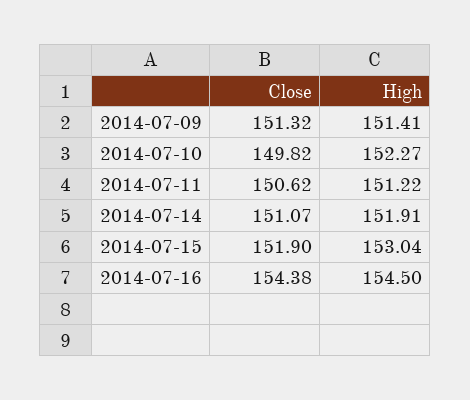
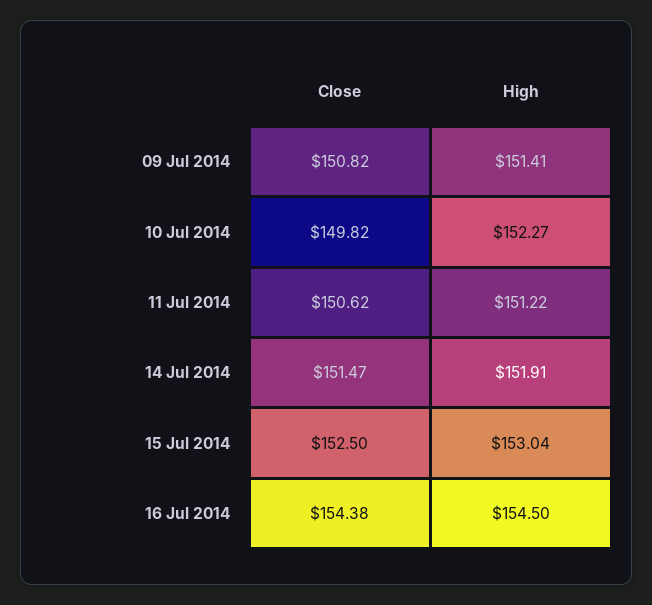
  {
    "Close": {
-     "2014-07-09": 151.32,
+     "2014-07-09": 150.82,
      "2014-07-10": 149.82,
      "2014-07-11": 150.62,
-     "2014-07-14": 151.07,
+     "2014-07-14": 151.47,
-     "2014-07-15": 151.9,
+     "2014-07-15": 152.5,
      "2014-07-16": 154.38
    },
    "High": {
      "2014-07-09": 151.41,
      "2014-07-10": 152.27,
      "2014-07-11": 151.22,
      "2014-07-14": 151.91,
      "2014-07-15": 153.04,
      "2014-07-16": 154.5
    }
  }

